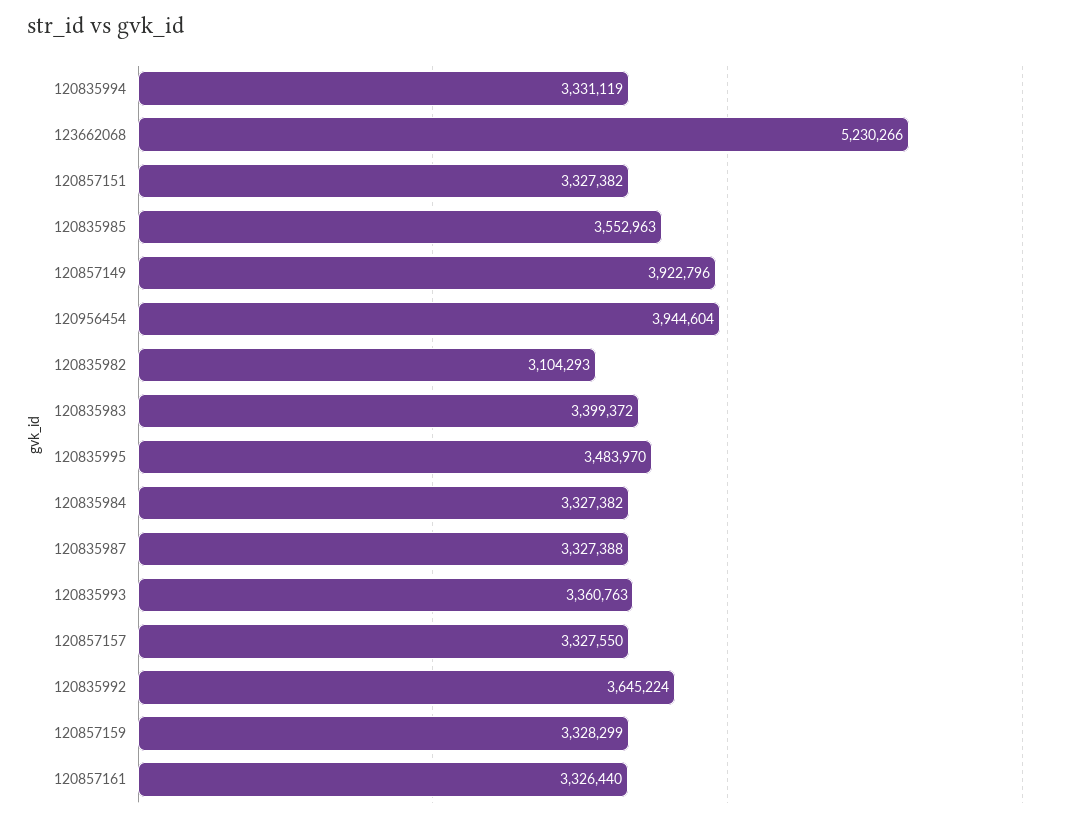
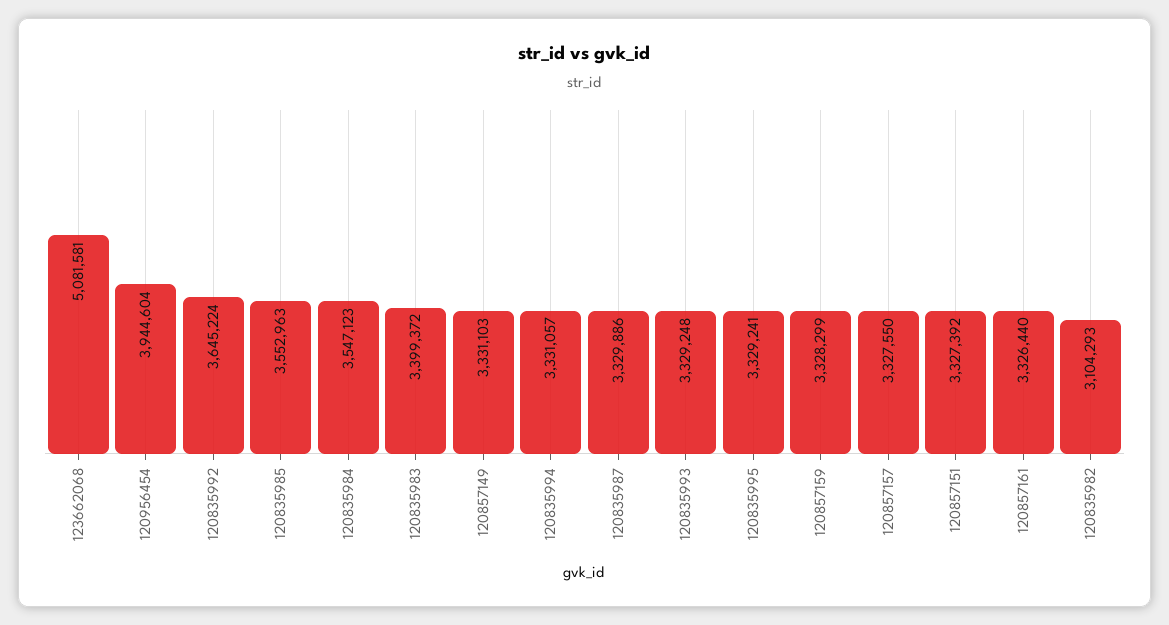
  {
-   "120835994": 3331119,
+   "120835994": 3331057,
-   "123662068": 5230266,
+   "123662068": 5081581,
-   "120857151": 3327382,
+   "120857151": 3327392,
    "120835985": 3552963,
-   "120857149": 3922796,
+   "120857149": 3331103,
    "120956454": 3944604,
    "120835982": 3104293,
    "120835983": 3399372,
-   "120835995": 3483970,
+   "120835995": 3329241,
-   "120835984": 3327382,
+   "120835984": 3547123,
-   "120835987": 3327388,
+   "120835987": 3329886,
-   "120835993": 3360763,
+   "120835993": 3329248,
    "120857157": 3327550,
    "120835992": 3645224,
    "120857159": 3328299,
    "120857161": 3326440
  }

